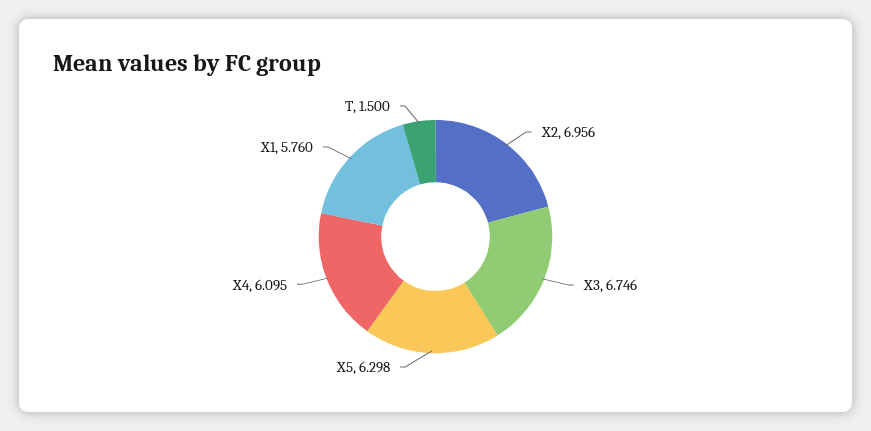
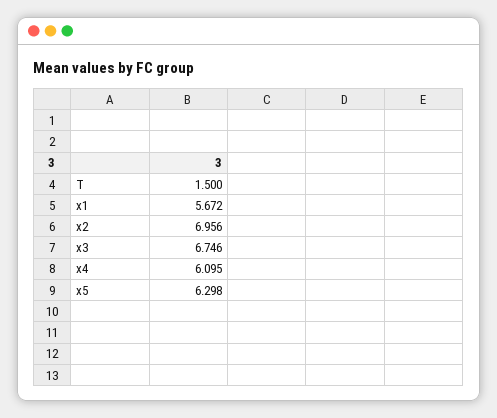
  {
    "X2": 6.956,
    "X3": 6.746,
    "X5": 6.298,
    "X4": 6.095,
-   "X1": 5.76,
+   "X1": 5.672,
    "T": 1.5
  }

